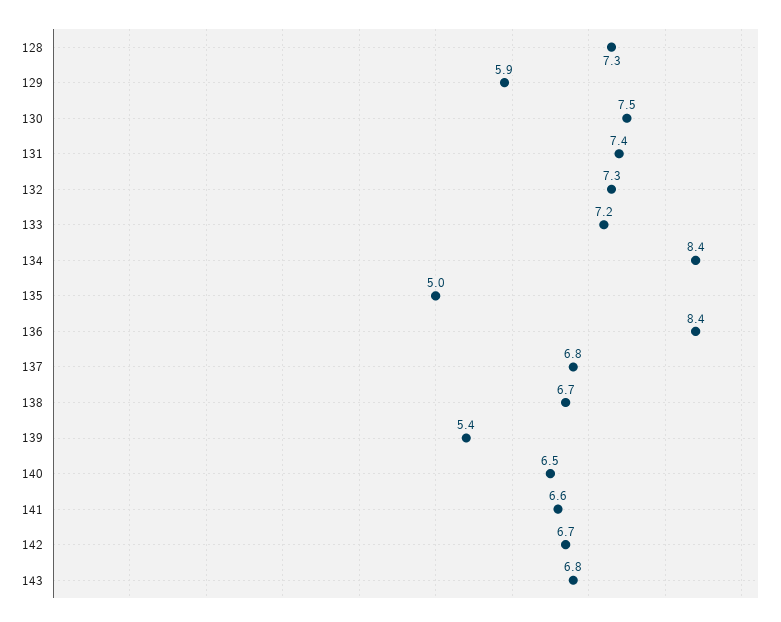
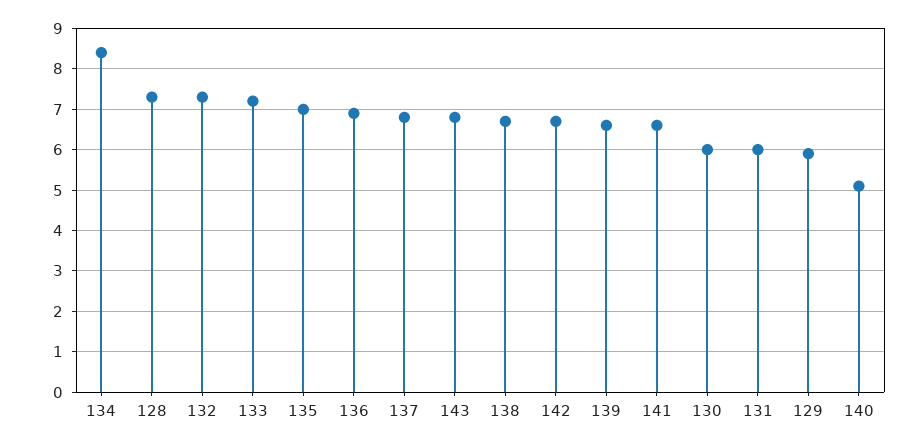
  {
    "128": 7.3,
    "129": 5.9,
-   "130": 7.5,
+   "130": 6,
-   "131": 7.4,
+   "131": 6,
    "132": 7.3,
    "133": 7.2,
    "134": 8.4,
-   "135": 5,
+   "135": 7,
-   "136": 8.4,
+   "136": 7,
    "137": 6.8,
    "138": 6.7,
-   "139": 5.4,
+   "139": 6.5,
-   "140": 6.5,
+   "140": 5,
    "141": 6.6,
    "142": 6.7,
    "143": 6.8
  }

